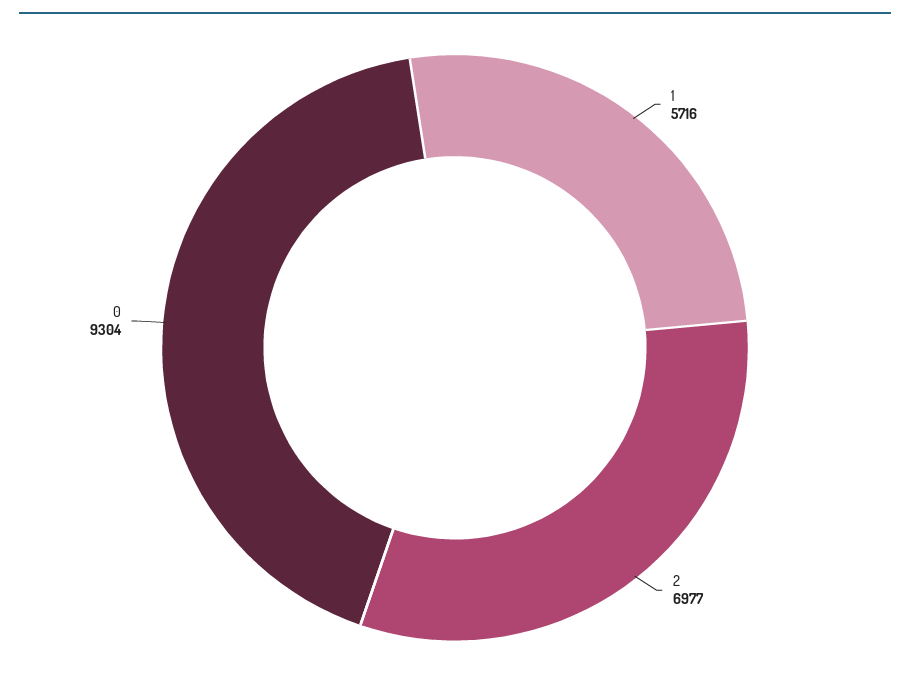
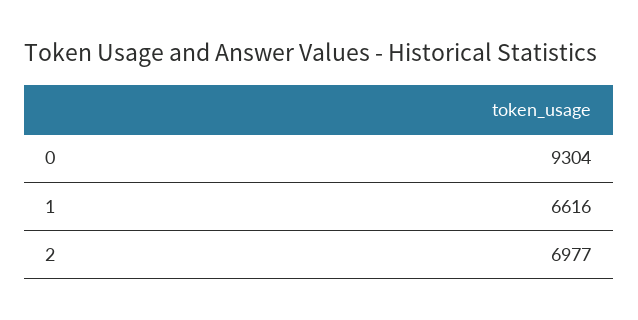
  {
-   "1": 5716,
+   "1": 6616,
    "2": 6977,
    "0": 9304
  }

